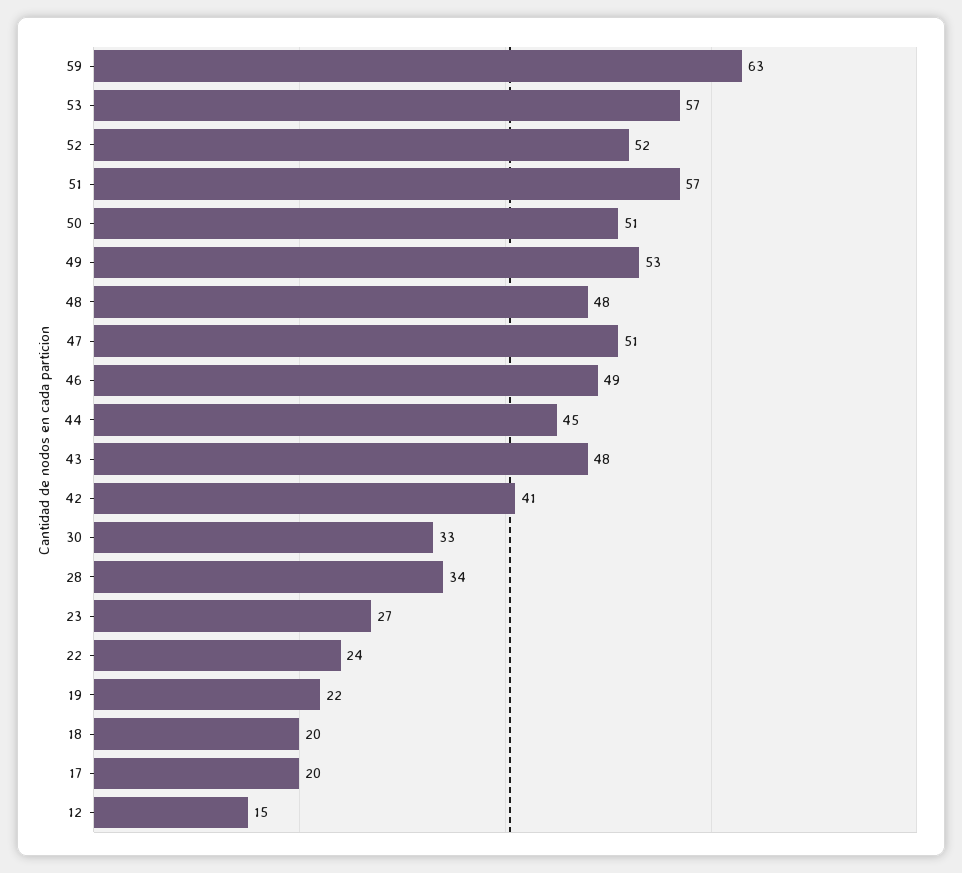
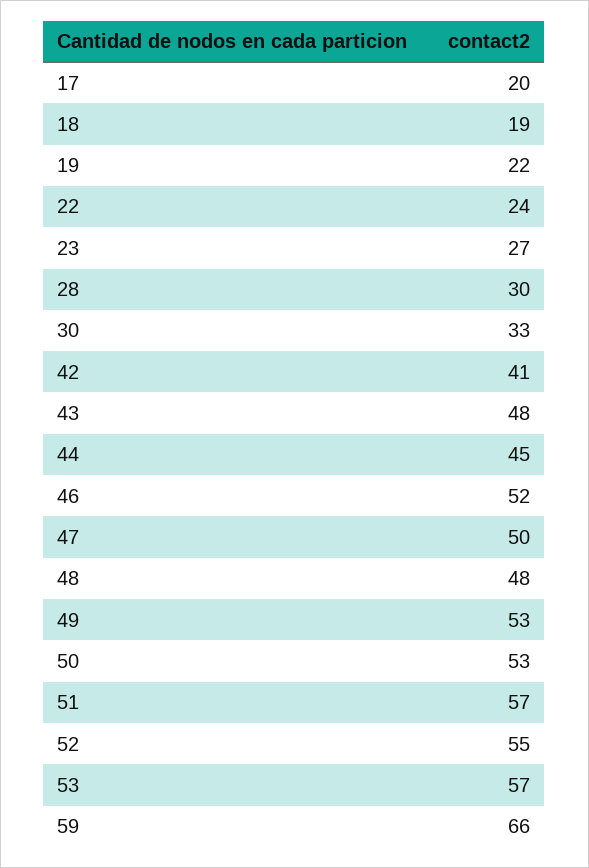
  {
-   "59": 63,
+   "59": 66,
    "53": 57,
-   "52": 52,
+   "52": 55,
    "51": 57,
-   "50": 51,
+   "50": 53,
    "49": 53,
    "48": 48,
-   "47": 51,
+   "47": 50,
-   "46": 49,
+   "46": 52,
    "44": 45,
    "43": 48,
    "42": 41,
    "30": 33,
-   "28": 34,
+   "28": 30,
    "23": 27,
    "22": 24,
    "19": 22,
-   "18": 20,
+   "18": 19,
-   "17": 20,
+   "17": 20
-   "12": 15
  }

